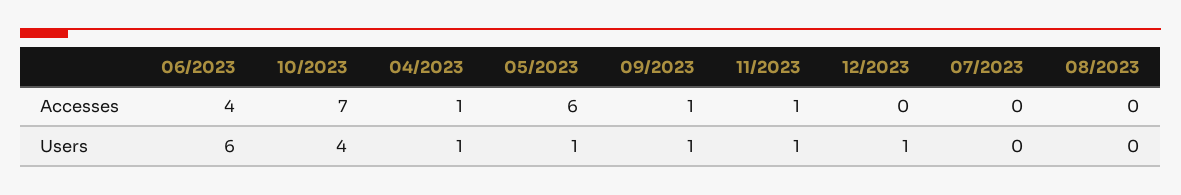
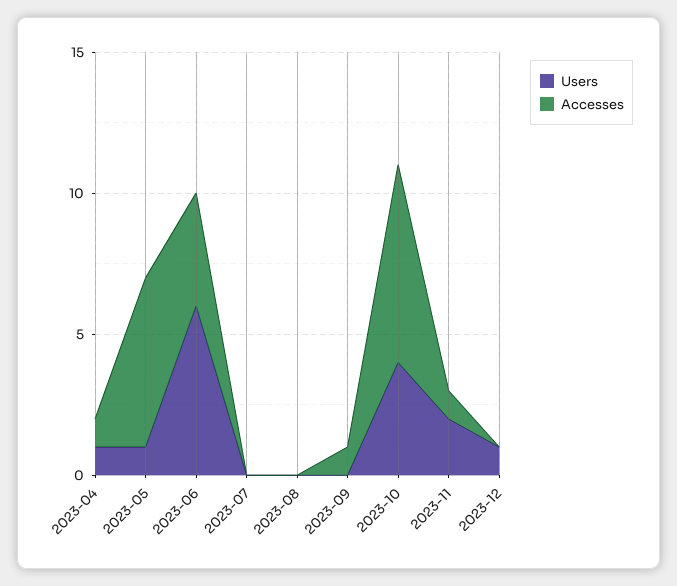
  {
    "Accesses": {
      "06/2023": 4,
      "10/2023": 7,
      "04/2023": 1,
      "05/2023": 6,
      "09/2023": 1,
      "11/2023": 1,
      "12/2023": 0,
      "07/2023": 0,
      "08/2023": 0
    },
    "Users": {
      "06/2023": 6,
      "10/2023": 4,
      "04/2023": 1,
      "05/2023": 1,
-     "09/2023": 1,
+     "09/2023": 0,
-     "11/2023": 1,
+     "11/2023": 2,
      "12/2023": 1,
      "07/2023": 0,
      "08/2023": 0
    }
  }

